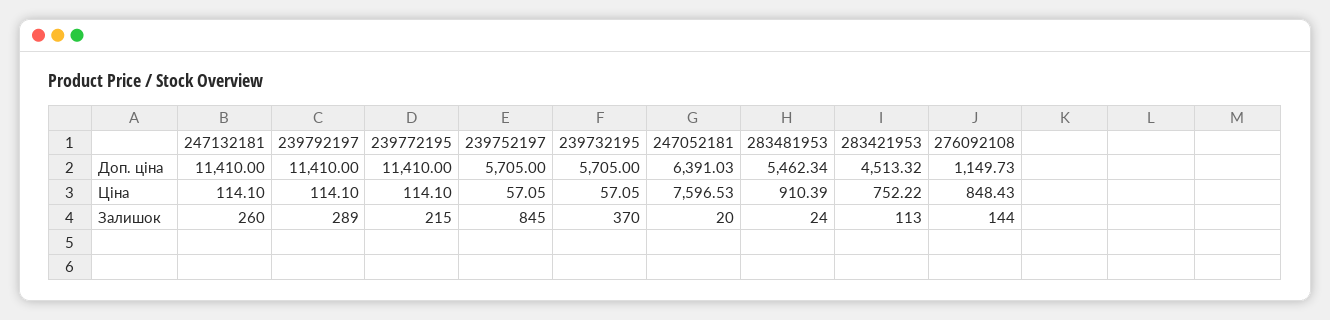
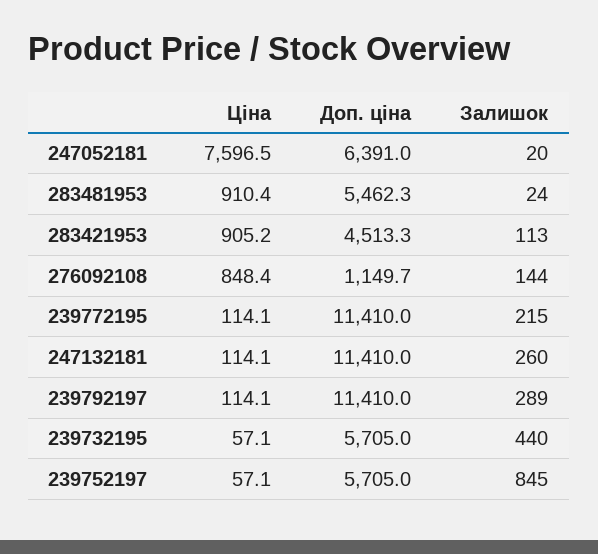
  {
    "247132181": {
      "Доп. ціна": 11410,
      "Ціна": 114.1,
      "Залишок": 260
    },
    "239792197": {
      "Доп. ціна": 11410,
      "Ціна": 114.1,
      "Залишок": 289
    },
    "239772195": {
      "Доп. ціна": 11410,
      "Ціна": 114.1,
      "Залишок": 215
    },
    "239752197": {
      "Доп. ціна": 5705,
      "Ціна": 57.05,
      "Залишок": 845
    },
    "239732195": {
      "Доп. ціна": 5705,
      "Ціна": 57.05,
-     "Залишок": 370
+     "Залишок": 440
    },
    "247052181": {
      "Доп. ціна": 6391.03,
      "Ціна": 7596.53,
      "Залишок": 20
    },
    "283481953": {
      "Доп. ціна": 5462.34,
      "Ціна": 910.39,
      "Залишок": 24
    },
    "283421953": {
      "Доп. ціна": 4513.32,
-     "Ціна": 752.22,
+     "Ціна": 905.2,
      "Залишок": 113
    },
    "276092108": {
      "Доп. ціна": 1149.73,
      "Ціна": 848.43,
      "Залишок": 144
    }
  }

